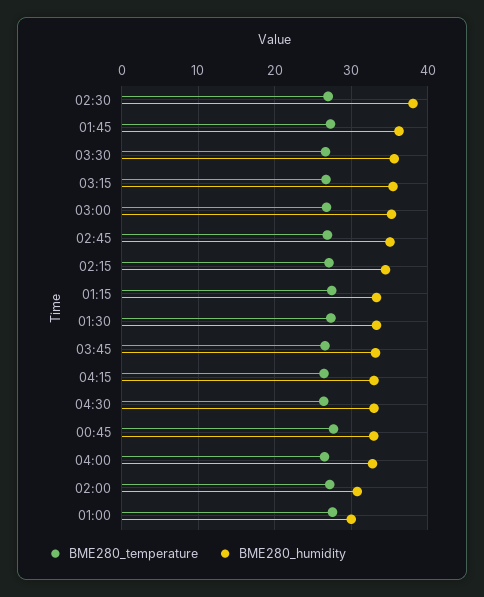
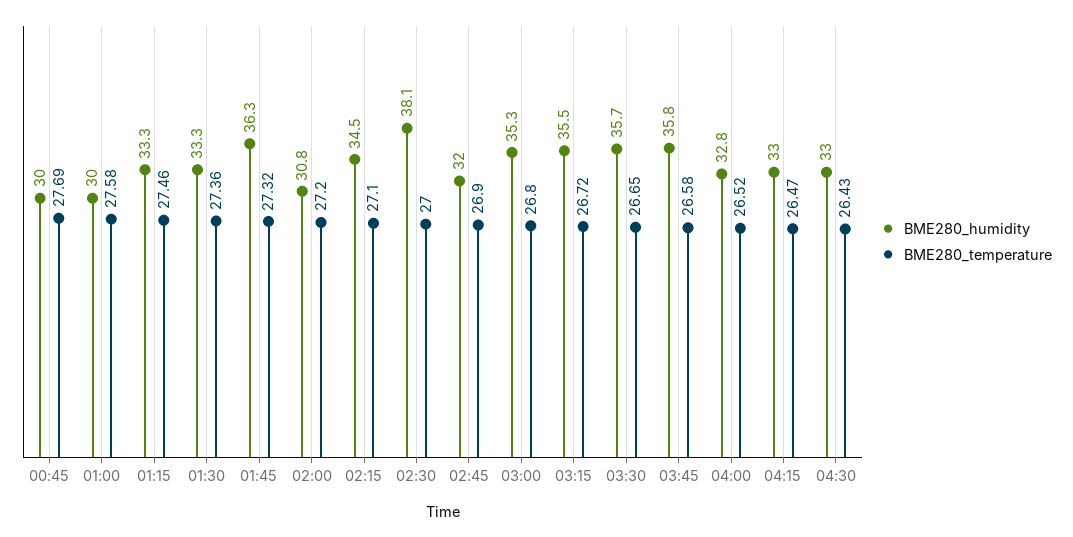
  {
    "BME280_temperature": {
      "02:30": 27,
      "01:45": 27.32,
      "03:30": 26.65,
      "03:15": 26.72,
      "03:00": 26.8,
      "02:45": 26.9,
      "02:15": 27.1,
      "01:15": 27.46,
      "01:30": 27.36,
      "03:45": 26.58,
      "04:15": 26.47,
      "04:30": 26.43,
      "00:45": 27.69,
      "04:00": 26.52,
      "02:00": 27.2,
      "01:00": 27.58
    },
    "BME280_humidity": {
      "02:30": 38.1,
      "01:45": 36.3,
      "03:30": 35.7,
      "03:15": 35.5,
      "03:00": 35.3,
-     "02:45": 35,
+     "02:45": 32,
      "02:15": 34.5,
      "01:15": 33.3,
      "01:30": 33.3,
-     "03:45": 33,
+     "03:45": 35.8,
      "04:15": 33,
      "04:30": 33,
-     "00:45": 33,
+     "00:45": 30,
      "04:00": 32.8,
      "02:00": 30.8,
      "01:00": 30
    }
  }

